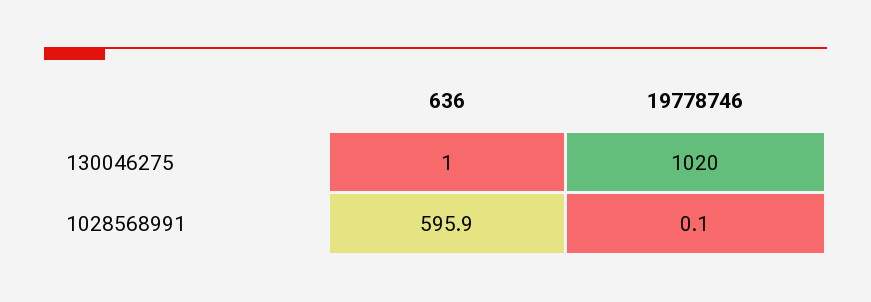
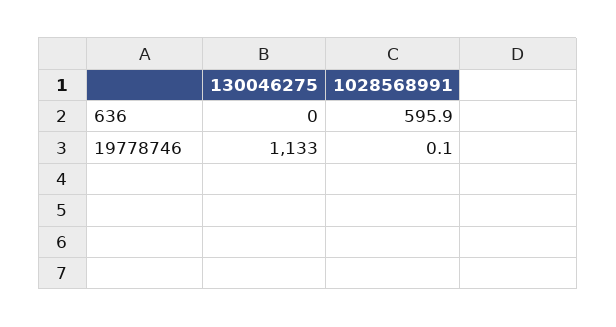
  {
    "636": {
-     "130046275": 1,
+     "130046275": 0,
      "1028568991": 595.9
    },
    "19778746": {
-     "130046275": 1020,
+     "130046275": 1133,
      "1028568991": 0.1
    }
  }

